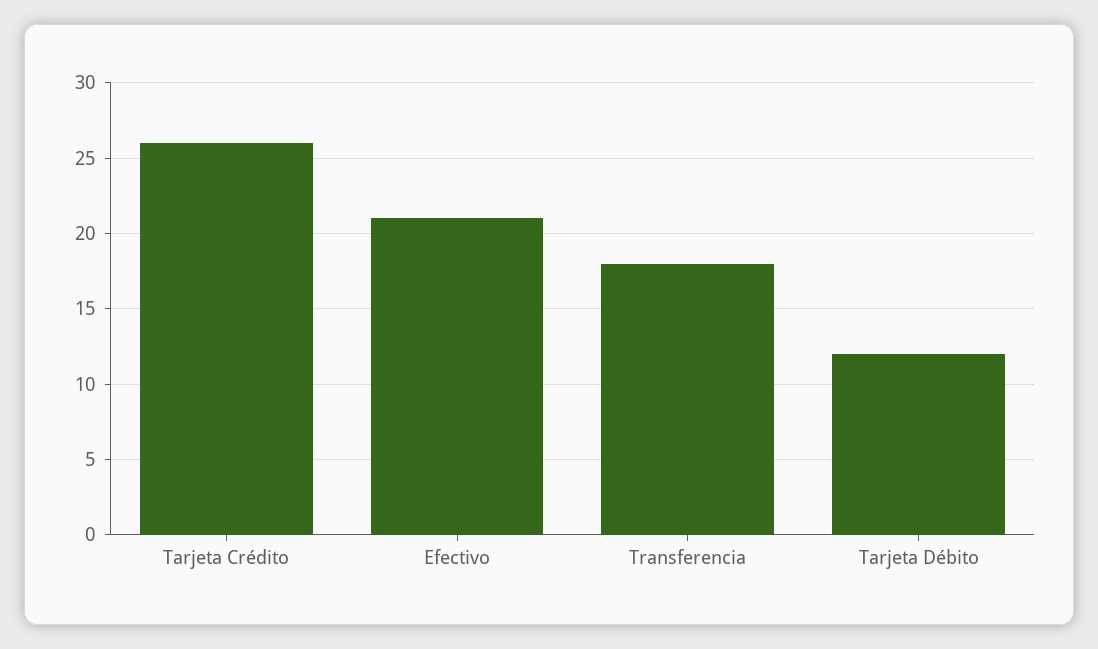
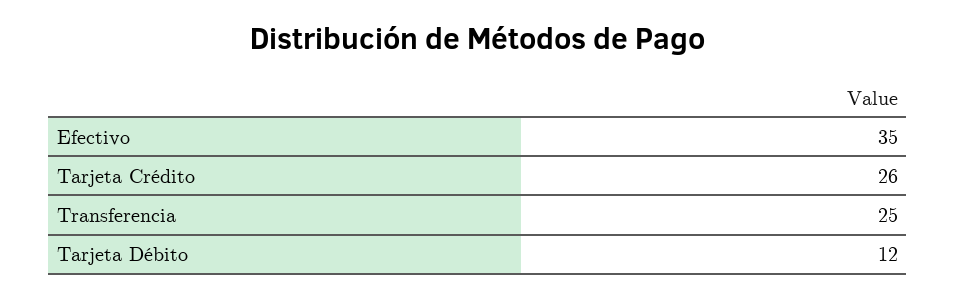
  {
    "Tarjeta Crédito": 26,
-   "Efectivo": 21,
+   "Efectivo": 35,
-   "Transferencia": 18,
+   "Transferencia": 25,
    "Tarjeta Débito": 12
  }

